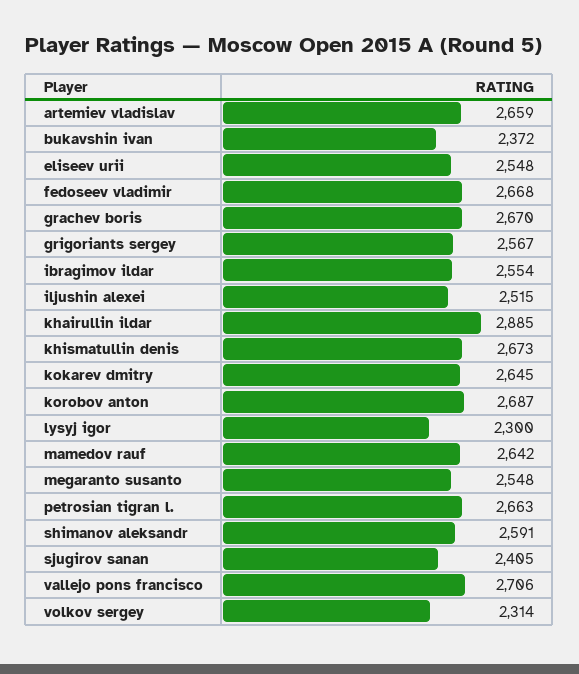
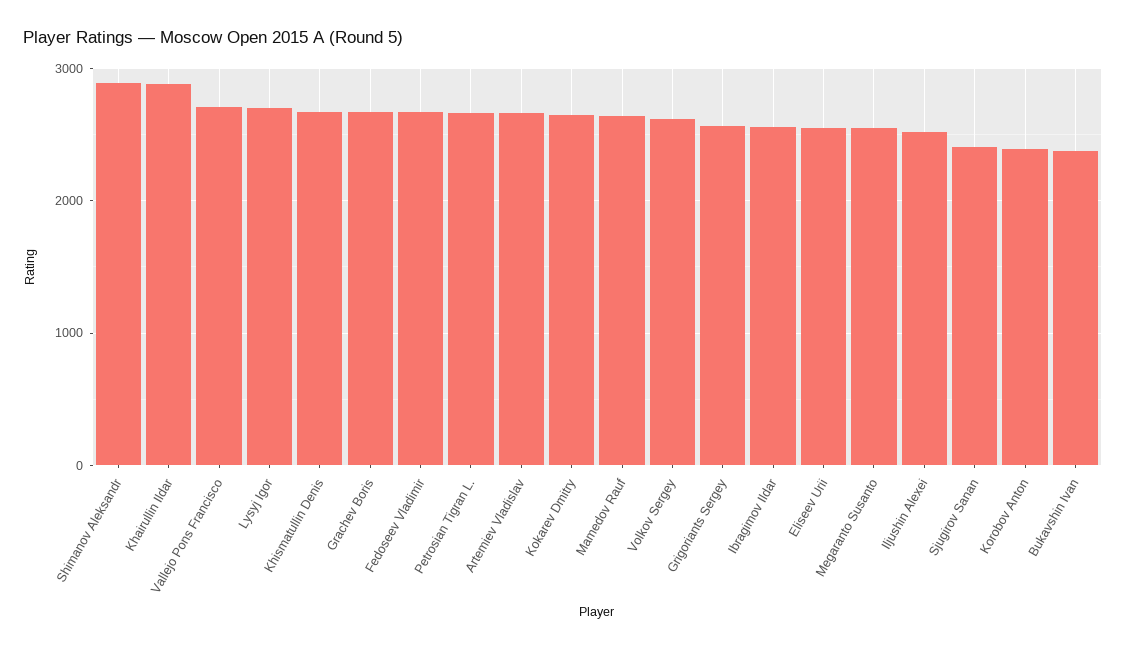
  {
    "artemiev vladislav": 2659,
    "bukavshin ivan": 2372,
    "eliseev urii": 2548,
    "fedoseev vladimir": 2668,
    "grachev boris": 2670,
    "grigoriants sergey": 2567,
    "ibragimov ildar": 2554,
    "iljushin alexei": 2515,
    "khairullin ildar": 2885,
    "khismatullin denis": 2673,
    "kokarev dmitry": 2645,
-   "korobov anton": 2687,
+   "korobov anton": 2400,
-   "lysyj igor": 2300,
+   "lysyj igor": 2700,
    "mamedov rauf": 2642,
    "megaranto susanto": 2548,
    "petrosian tigran l.": 2663,
-   "shimanov aleksandr": 2591,
+   "shimanov aleksandr": 2900,
    "sjugirov sanan": 2405,
    "vallejo pons francisco": 2706,
-   "volkov sergey": 2314
+   "volkov sergey": 2600
  }

